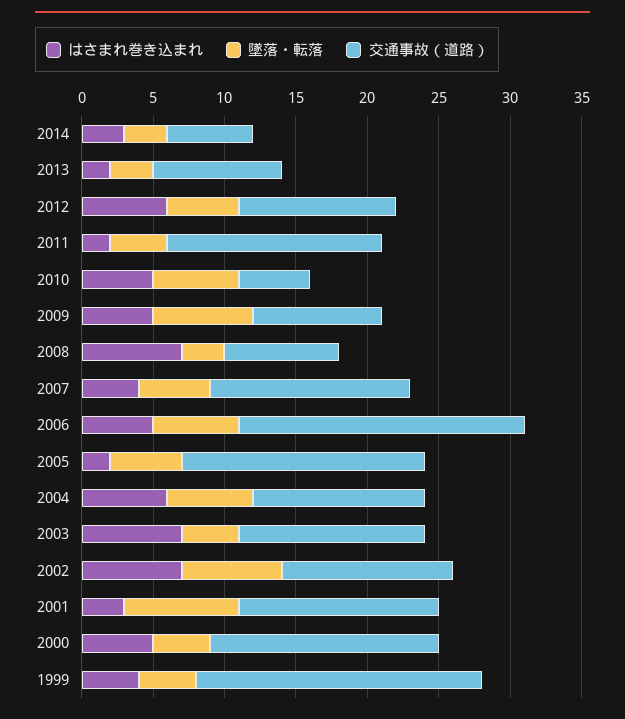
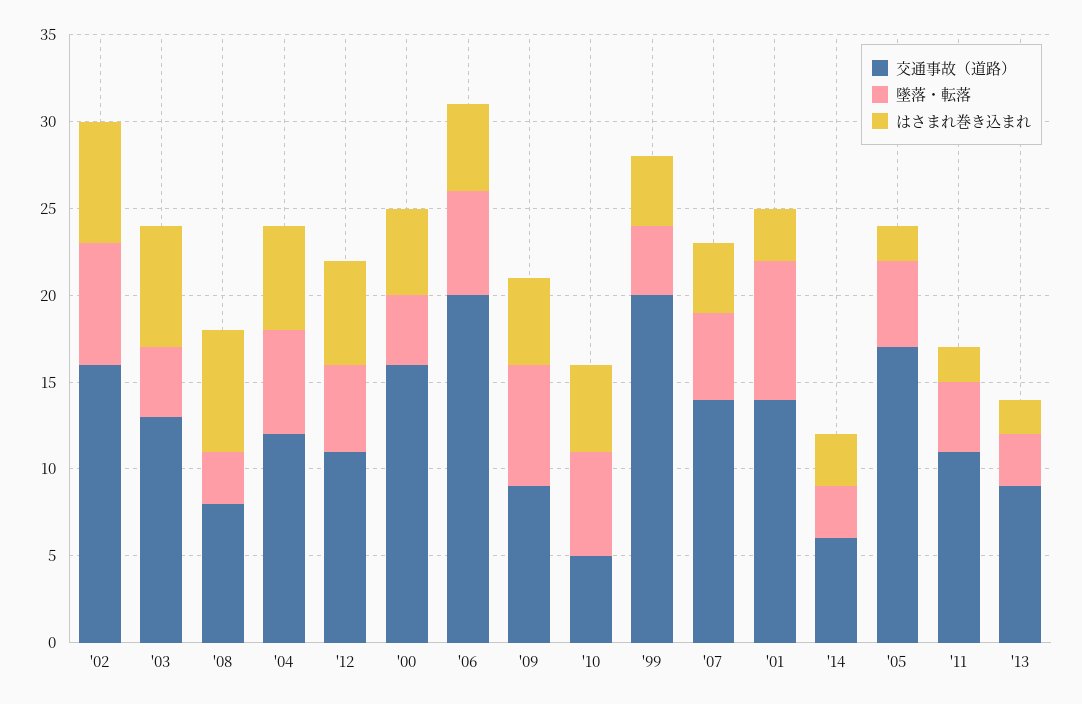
  {
    "はさまれ巻き込まれ": {
      "2014": 3,
      "2013": 2,
      "2012": 6,
      "2011": 2,
      "2010": 5,
      "2009": 5,
      "2008": 7,
      "2007": 4,
      "2006": 5,
      "2005": 2,
      "2004": 6,
      "2003": 7,
      "2002": 7,
      "2001": 3,
      "2000": 5,
      "1999": 4
    },
    "墜落・転落": {
      "2014": 3,
      "2013": 3,
      "2012": 5,
      "2011": 4,
      "2010": 6,
      "2009": 7,
      "2008": 3,
      "2007": 5,
      "2006": 6,
      "2005": 5,
      "2004": 6,
      "2003": 4,
      "2002": 7,
      "2001": 8,
      "2000": 4,
      "1999": 4
    },
    "交通事故（道路）": {
      "2014": 6,
      "2013": 9,
      "2012": 11,
-     "2011": 15,
+     "2011": 11,
      "2010": 5,
      "2009": 9,
      "2008": 8,
      "2007": 14,
      "2006": 20,
      "2005": 17,
      "2004": 12,
      "2003": 13,
-     "2002": 12,
+     "2002": 16,
      "2001": 14,
      "2000": 16,
      "1999": 20
    }
  }

